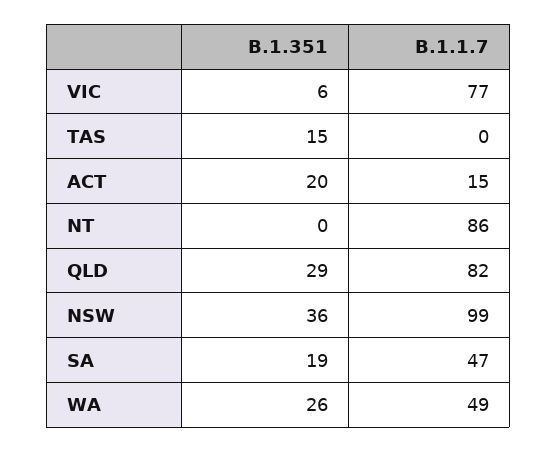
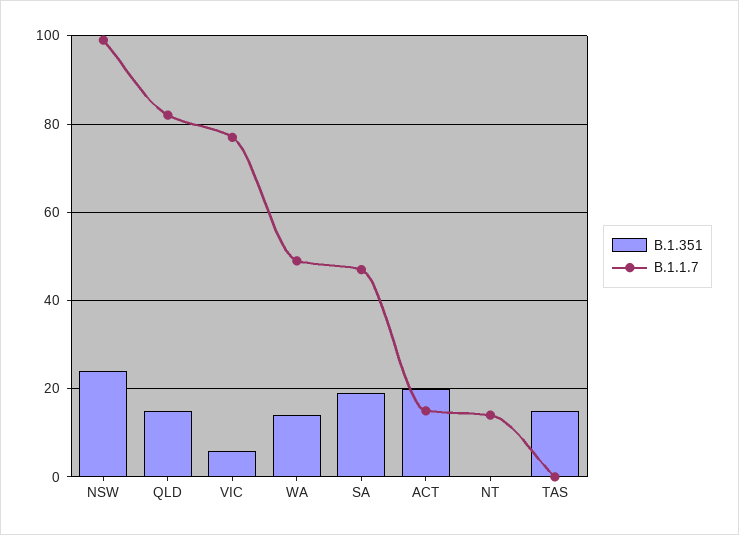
  {
    "B.1.351": {
      "VIC": 6,
      "TAS": 15,
      "ACT": 20,
      "NT": 0,
-     "QLD": 29,
+     "QLD": 15,
-     "NSW": 36,
+     "NSW": 25,
      "SA": 19,
-     "WA": 26
+     "WA": 15
    },
    "B.1.1.7": {
      "VIC": 77,
      "TAS": 0,
      "ACT": 15,
-     "NT": 86,
+     "NT": 15,
      "QLD": 82,
      "NSW": 99,
      "SA": 47,
      "WA": 49
    }
  }

